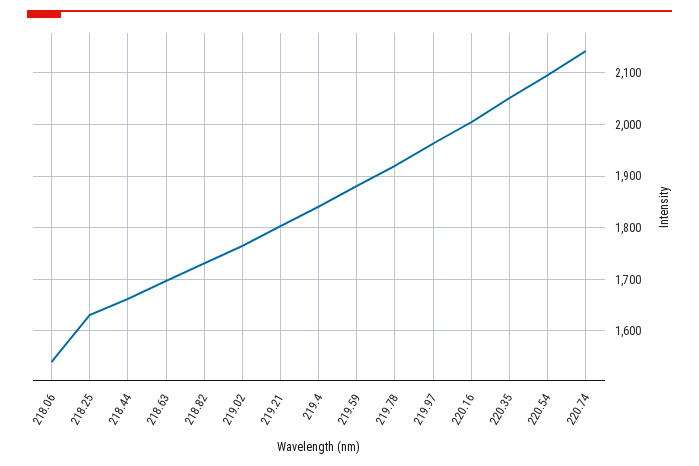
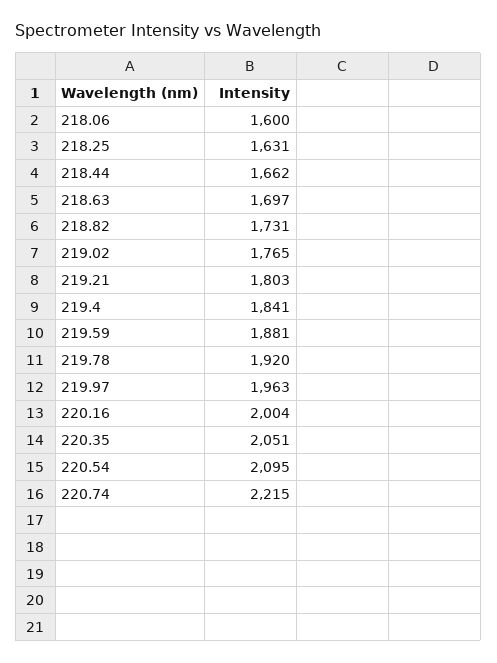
  {
-   "218.06": 1540,
+   "218.06": 1600,
    "218.25": 1631,
    "218.44": 1662,
    "218.63": 1697,
    "218.82": 1731,
    "219.02": 1765,
    "219.21": 1803,
    "219.4": 1841,
    "219.59": 1881,
    "219.78": 1920,
    "219.97": 1963,
    "220.16": 2004,
    "220.35": 2051,
    "220.54": 2095,
-   "220.74": 2140
+   "220.74": 2215
  }

